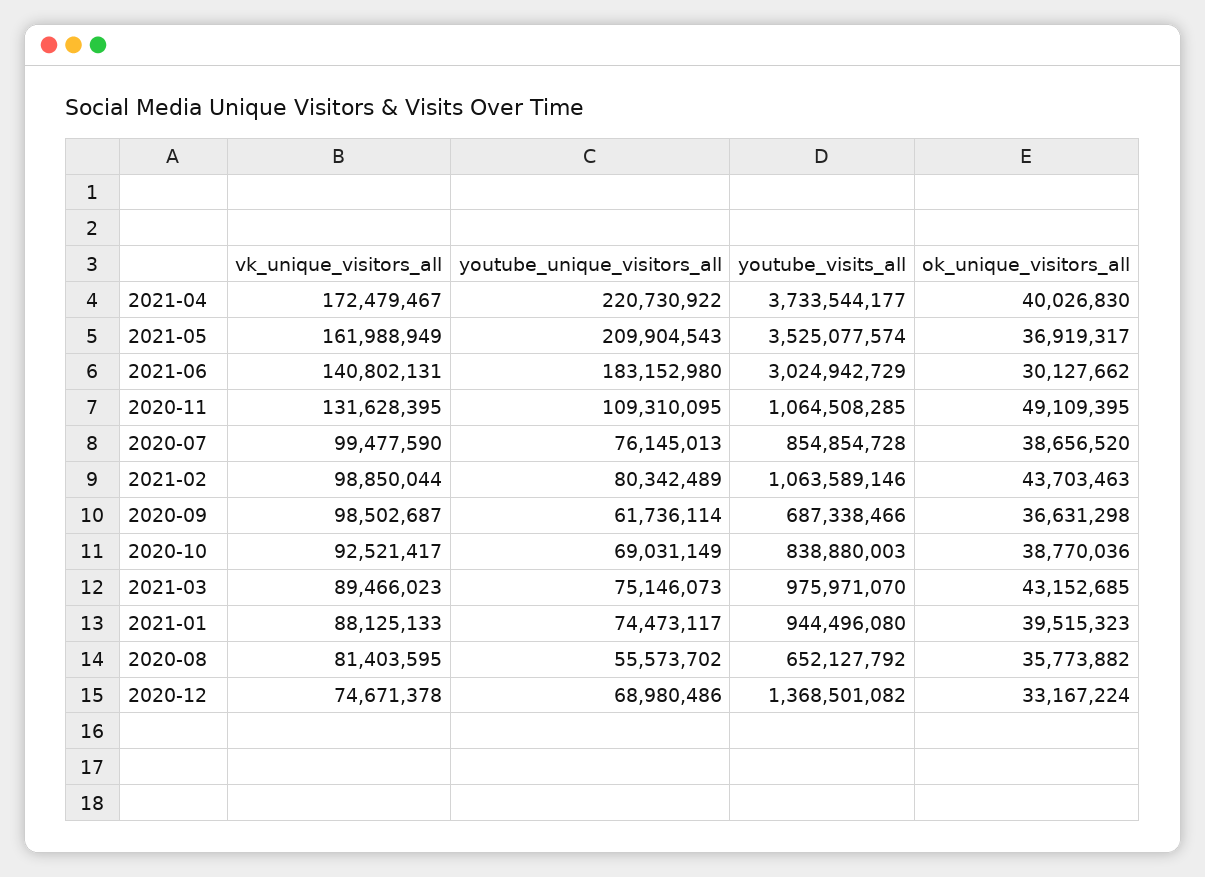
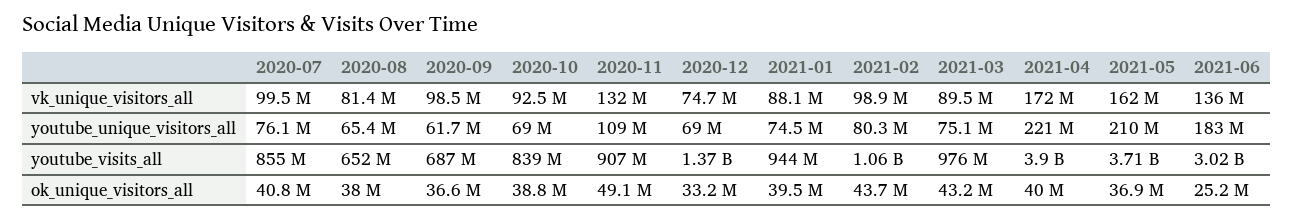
  {
    "vk_unique_visitors_all": {
      "2021-04": 172479467,
      "2021-05": 161988949,
-     "2021-06": 140802131,
+     "2021-06": 136000000,
      "2020-11": 131628395,
      "2020-07": 99477590,
      "2021-02": 98850044,
      "2020-09": 98502687,
      "2020-10": 92521417,
      "2021-03": 89466023,
      "2021-01": 88125133,
      "2020-08": 81403595,
      "2020-12": 74671378
    },
    "youtube_unique_visitors_all": {
      "2021-04": 220730922,
      "2021-05": 209904543,
      "2021-06": 183152980,
      "2020-11": 109310095,
      "2020-07": 76145013,
      "2021-02": 80342489,
      "2020-09": 61736114,
      "2020-10": 69031149,
      "2021-03": 75146073,
      "2021-01": 74473117,
-     "2020-08": 55573702,
+     "2020-08": 65400000,
      "2020-12": 68980486
    },
    "youtube_visits_all": {
-     "2021-04": 3733544177,
+     "2021-04": 3900000000,
-     "2021-05": 3525077574,
+     "2021-05": 3710000000,
      "2021-06": 3024942729,
-     "2020-11": 1064508285,
+     "2020-11": 907000000,
      "2020-07": 854854728,
      "2021-02": 1063589146,
      "2020-09": 687338466,
      "2020-10": 838880003,
      "2021-03": 975971070,
      "2021-01": 944496080,
      "2020-08": 652127792,
      "2020-12": 1368501082
    },
    "ok_unique_visitors_all": {
      "2021-04": 40026830,
      "2021-05": 36919317,
-     "2021-06": 30127662,
+     "2021-06": 25200000,
      "2020-11": 49109395,
-     "2020-07": 38656520,
+     "2020-07": 40800000,
      "2021-02": 43703463,
      "2020-09": 36631298,
      "2020-10": 38770036,
      "2021-03": 43152685,
      "2021-01": 39515323,
-     "2020-08": 35773882,
+     "2020-08": 38000000,
      "2020-12": 33167224
    }
  }

